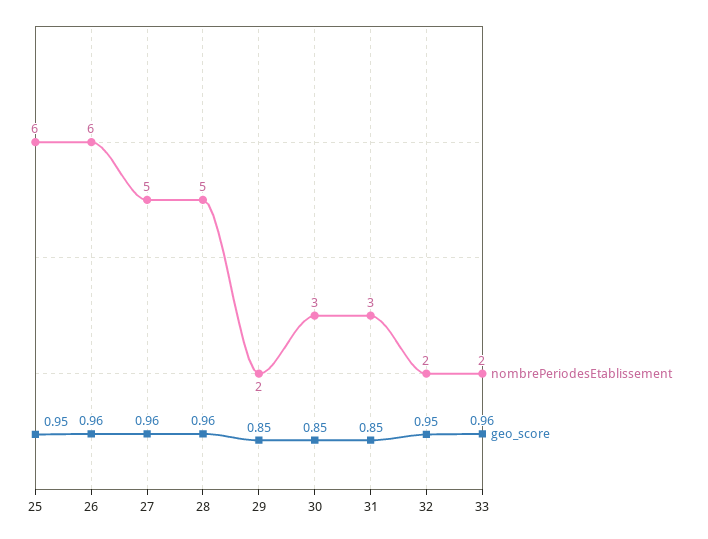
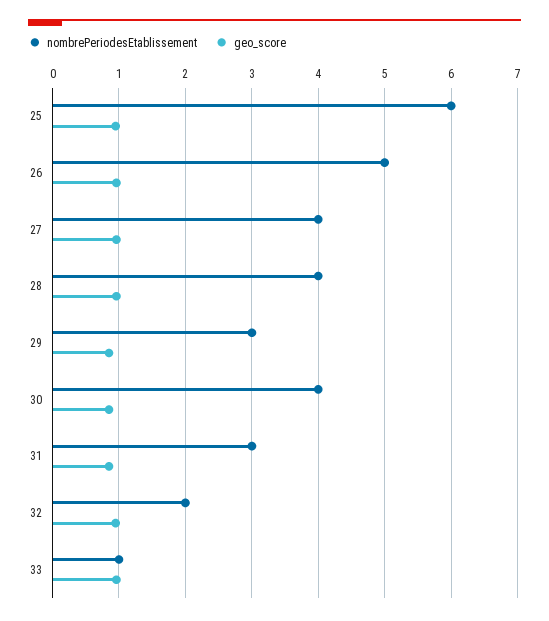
  {
    "nombrePeriodesEtablissement": {
      "25": 6,
-     "26": 6,
+     "26": 5,
-     "27": 5,
+     "27": 4,
-     "28": 5,
+     "28": 4,
-     "29": 2,
+     "29": 3,
-     "30": 3,
+     "30": 4,
      "31": 3,
      "32": 2,
-     "33": 2
+     "33": 1
    },
    "geo_score": {
      "25": 0.95,
      "26": 0.96,
      "27": 0.96,
      "28": 0.96,
      "29": 0.85,
      "30": 0.85,
      "31": 0.85,
      "32": 0.95,
      "33": 0.96
    }
  }

